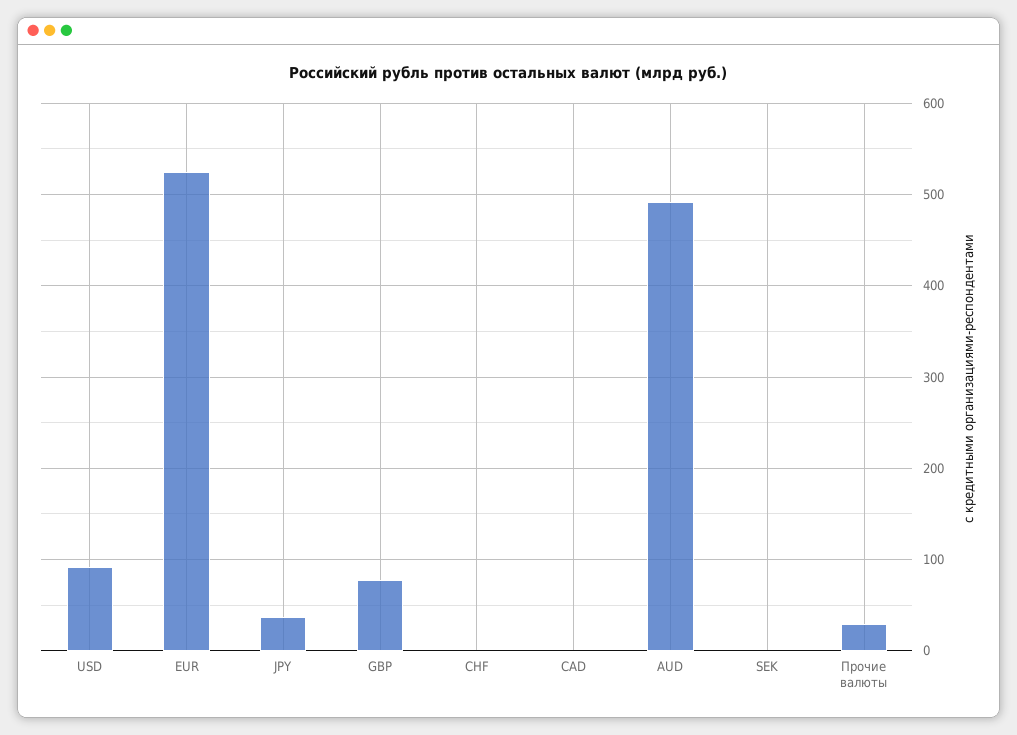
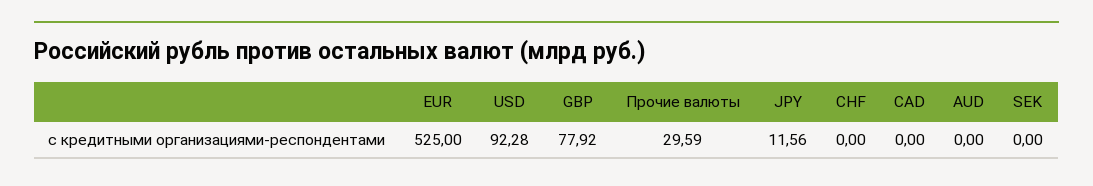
  {
    "USD": 92.28,
    "EUR": 525,
-   "JPY": 40,
+   "JPY": 11.56,
    "GBP": 77.92,
    "CHF": 0,
    "CAD": 0,
-   "AUD": 490,
+   "AUD": 0,
    "SEK": 0,
    "Прочие валюты": 29.59
  }

